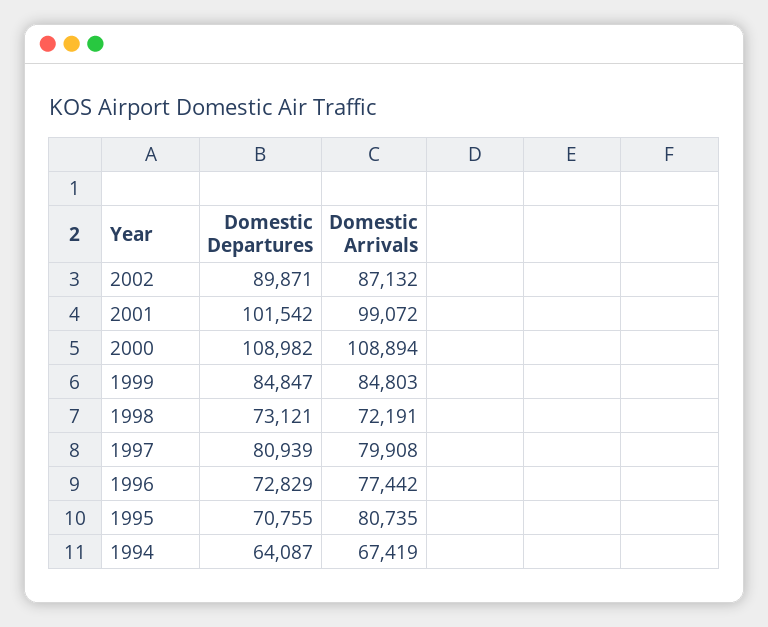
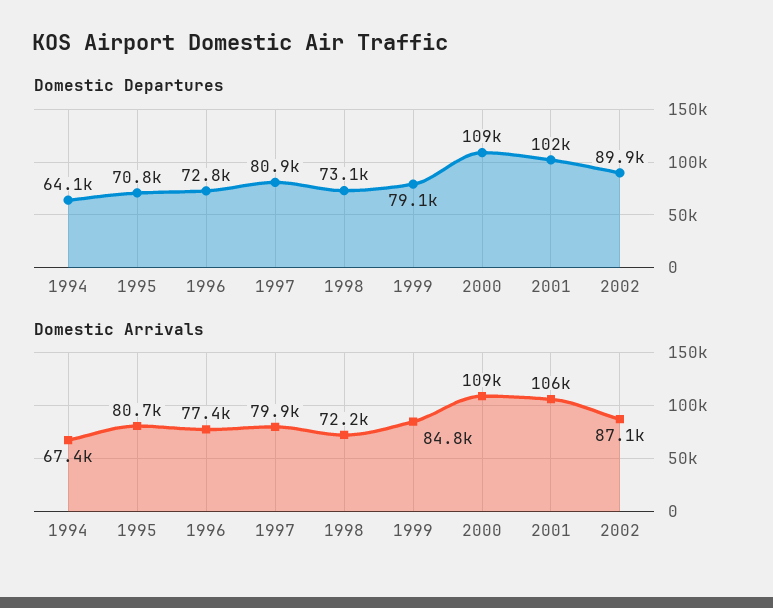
  {
    "Domestic Departures": {
      "2002": 89871,
      "2001": 101542,
      "2000": 108982,
-     "1999": 84847,
+     "1999": 79100,
      "1998": 73121,
      "1997": 80939,
      "1996": 72829,
      "1995": 70755,
      "1994": 64087
    },
    "Domestic Arrivals": {
      "2002": 87132,
-     "2001": 99072,
+     "2001": 106000,
      "2000": 108894,
      "1999": 84803,
      "1998": 72191,
      "1997": 79908,
      "1996": 77442,
      "1995": 80735,
      "1994": 67419
    }
  }

